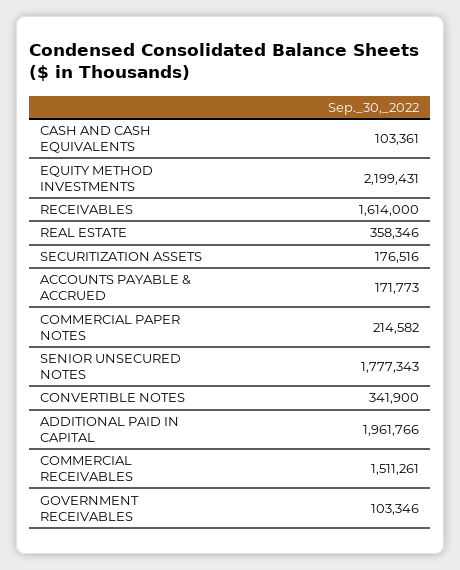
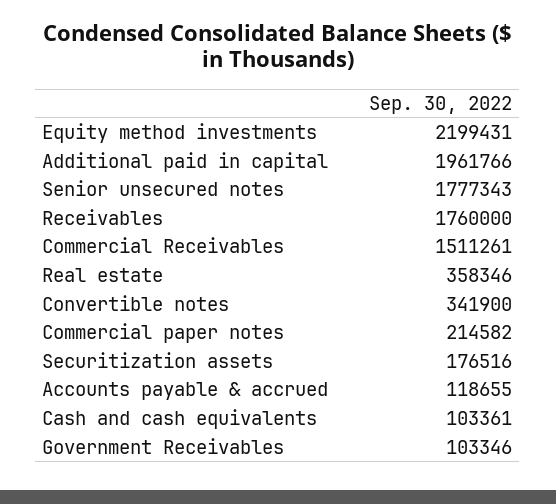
  {
    "CASH AND CASH EQUIVALENTS": 103361,
    "EQUITY METHOD INVESTMENTS": 2199431,
-   "RECEIVABLES": 1614000,
+   "RECEIVABLES": 1760000,
    "REAL ESTATE": 358346,
    "SECURITIZATION ASSETS": 176516,
-   "ACCOUNTS PAYABLE & ACCRUED": 171773,
+   "ACCOUNTS PAYABLE & ACCRUED": 118655,
    "COMMERCIAL PAPER NOTES": 214582,
    "SENIOR UNSECURED NOTES": 1777343,
    "CONVERTIBLE NOTES": 341900,
    "ADDITIONAL PAID IN CAPITAL": 1961766,
    "COMMERCIAL RECEIVABLES": 1511261,
    "GOVERNMENT RECEIVABLES": 103346
  }

